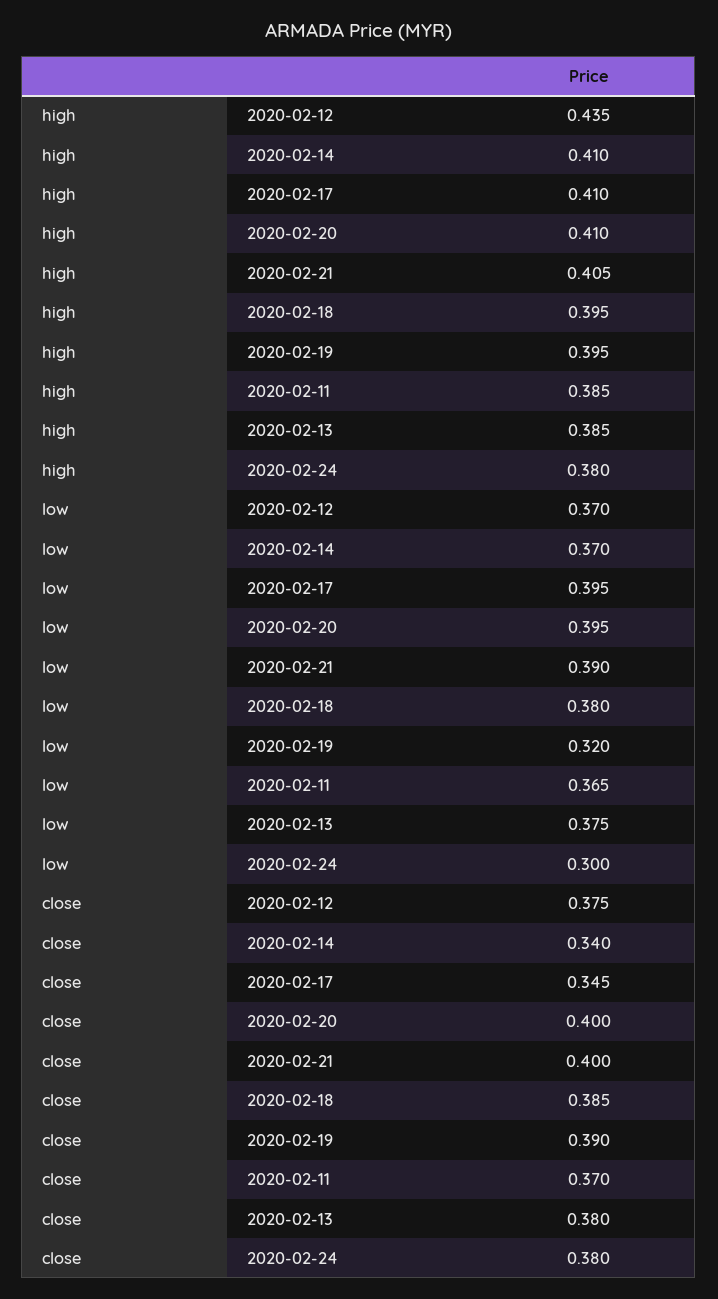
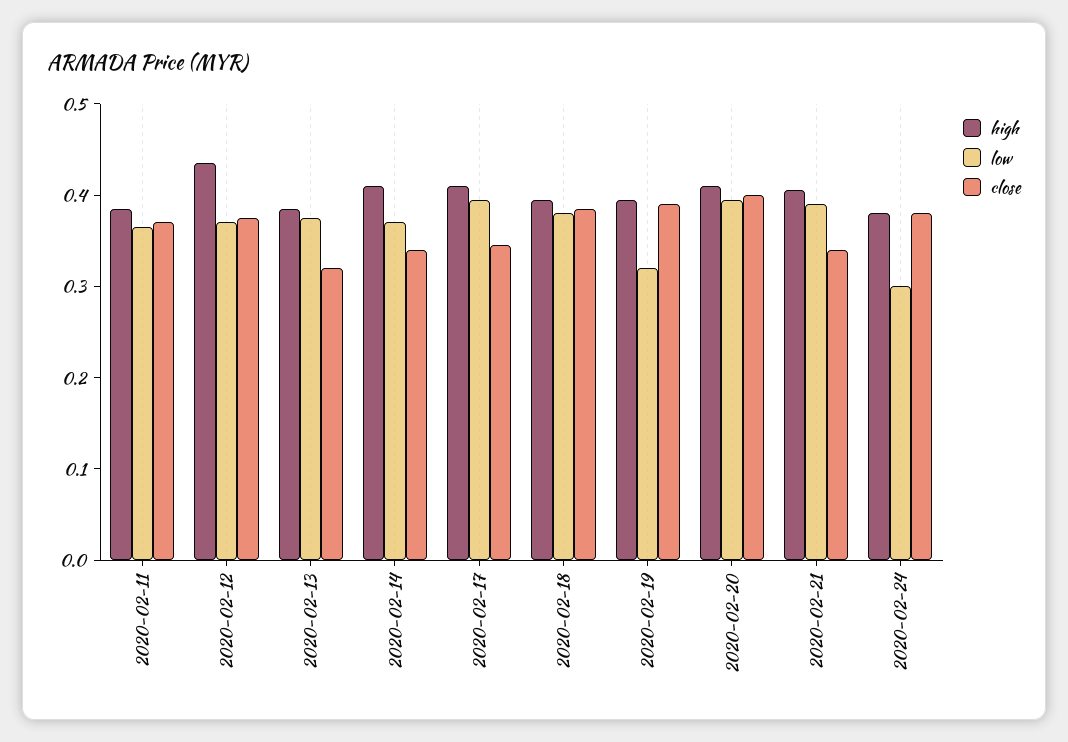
  {
    "high": {
      "2020-02-12": 0.435,
      "2020-02-14": 0.41,
      "2020-02-17": 0.41,
      "2020-02-20": 0.41,
      "2020-02-21": 0.405,
      "2020-02-18": 0.395,
      "2020-02-19": 0.395,
      "2020-02-11": 0.385,
      "2020-02-13": 0.385,
      "2020-02-24": 0.38
    },
    "low": {
      "2020-02-12": 0.37,
      "2020-02-14": 0.37,
      "2020-02-17": 0.395,
      "2020-02-20": 0.395,
      "2020-02-21": 0.39,
      "2020-02-18": 0.38,
      "2020-02-19": 0.32,
      "2020-02-11": 0.365,
      "2020-02-13": 0.375,
      "2020-02-24": 0.3
    },
    "close": {
      "2020-02-12": 0.375,
      "2020-02-14": 0.34,
      "2020-02-17": 0.345,
      "2020-02-20": 0.4,
-     "2020-02-21": 0.4,
+     "2020-02-21": 0.34,
      "2020-02-18": 0.385,
      "2020-02-19": 0.39,
      "2020-02-11": 0.37,
-     "2020-02-13": 0.38,
+     "2020-02-13": 0.32,
      "2020-02-24": 0.38
    }
  }

